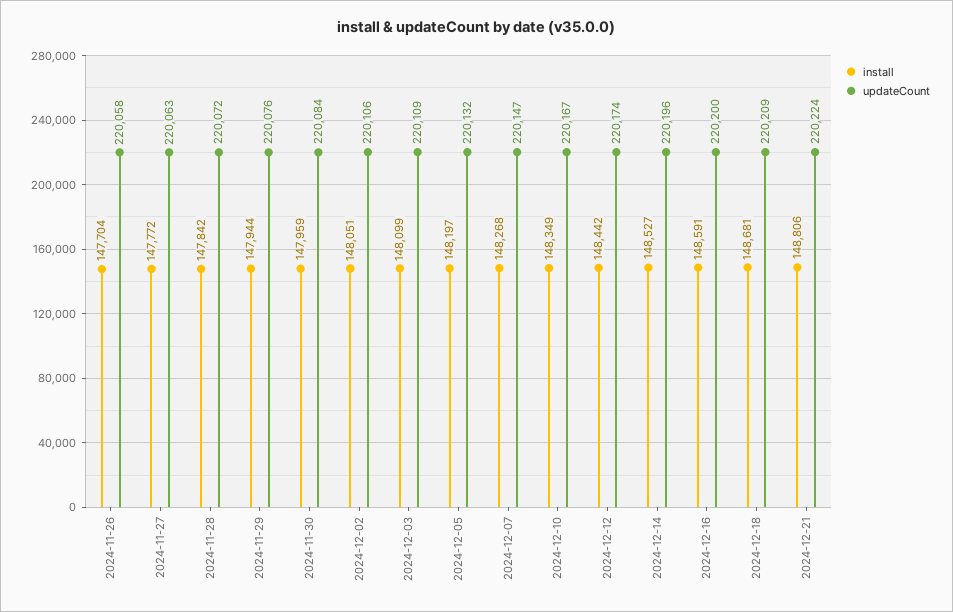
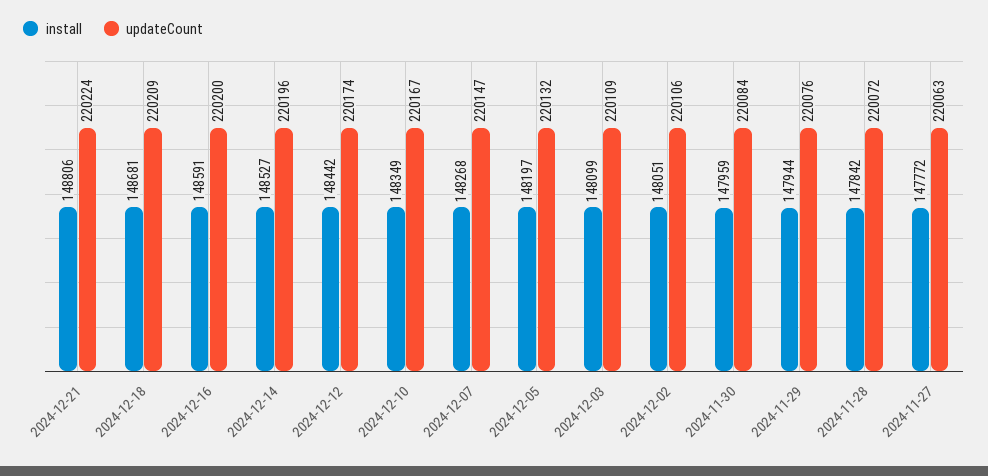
  {
    "install": {
-     "2024-11-26": 147704,
      "2024-11-27": 147772,
      "2024-11-28": 147842,
      "2024-11-29": 147944,
      "2024-11-30": 147959,
      "2024-12-02": 148051,
      "2024-12-03": 148099,
      "2024-12-05": 148197,
      "2024-12-07": 148268,
      "2024-12-10": 148349,
      "2024-12-12": 148442,
      "2024-12-14": 148527,
      "2024-12-16": 148591,
      "2024-12-18": 148681,
      "2024-12-21": 148806
    },
    "updateCount": {
-     "2024-11-26": 220058,
      "2024-11-27": 220063,
      "2024-11-28": 220072,
      "2024-11-29": 220076,
      "2024-11-30": 220084,
      "2024-12-02": 220106,
      "2024-12-03": 220109,
      "2024-12-05": 220132,
      "2024-12-07": 220147,
      "2024-12-10": 220167,
      "2024-12-12": 220174,
      "2024-12-14": 220196,
      "2024-12-16": 220200,
      "2024-12-18": 220209,
      "2024-12-21": 220224
    }
  }

